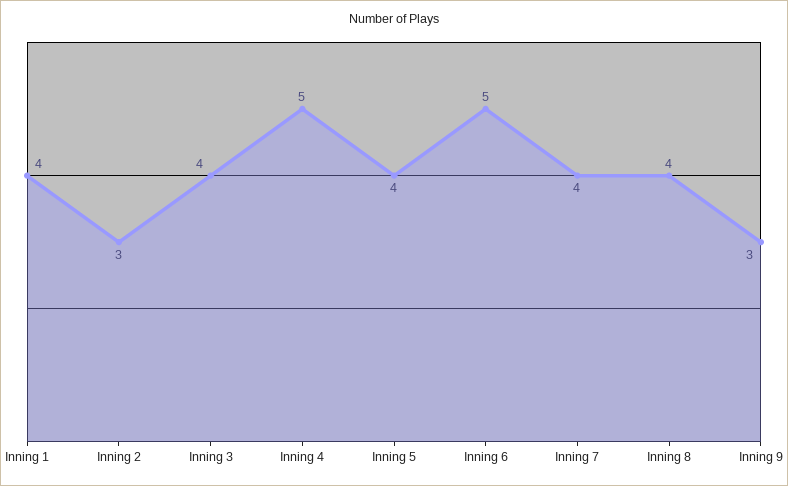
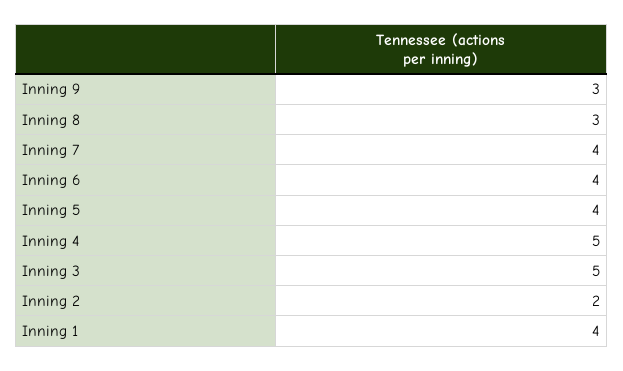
  {
    "Inning 1": 4,
-   "Inning 2": 3,
+   "Inning 2": 2,
-   "Inning 3": 4,
+   "Inning 3": 5,
    "Inning 4": 5,
    "Inning 5": 4,
-   "Inning 6": 5,
+   "Inning 6": 4,
    "Inning 7": 4,
-   "Inning 8": 4,
+   "Inning 8": 3,
    "Inning 9": 3
  }

